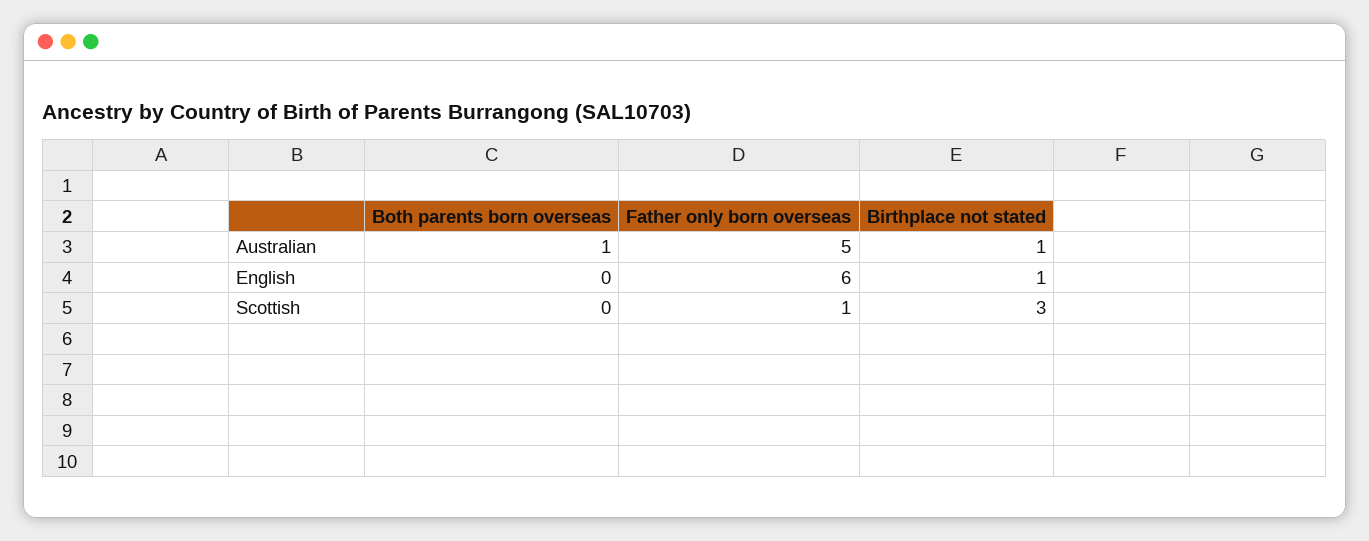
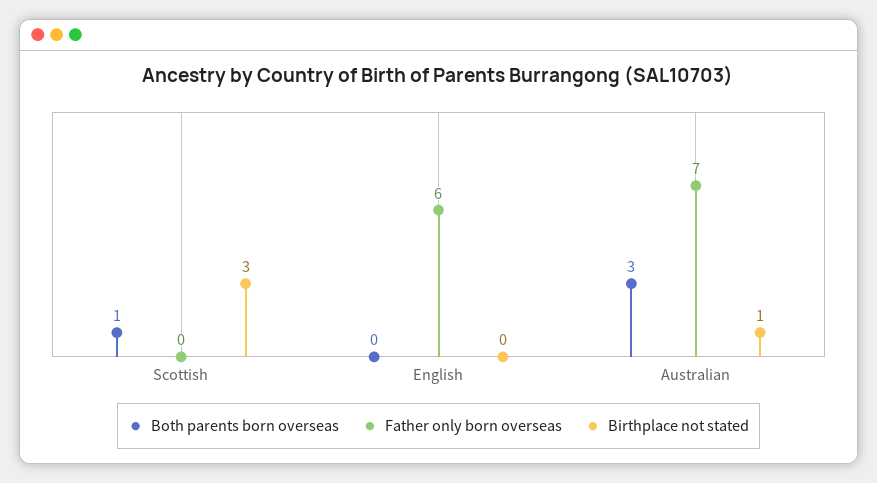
  {
    "Both parents born overseas": {
-     "Australian": 1,
+     "Australian": 3,
      "English": 0,
-     "Scottish": 0
+     "Scottish": 1
    },
    "Father only born overseas": {
-     "Australian": 5,
+     "Australian": 7,
      "English": 6,
-     "Scottish": 1
+     "Scottish": 0
    },
    "Birthplace not stated": {
      "Australian": 1,
-     "English": 1,
+     "English": 0,
      "Scottish": 3
    }
  }

